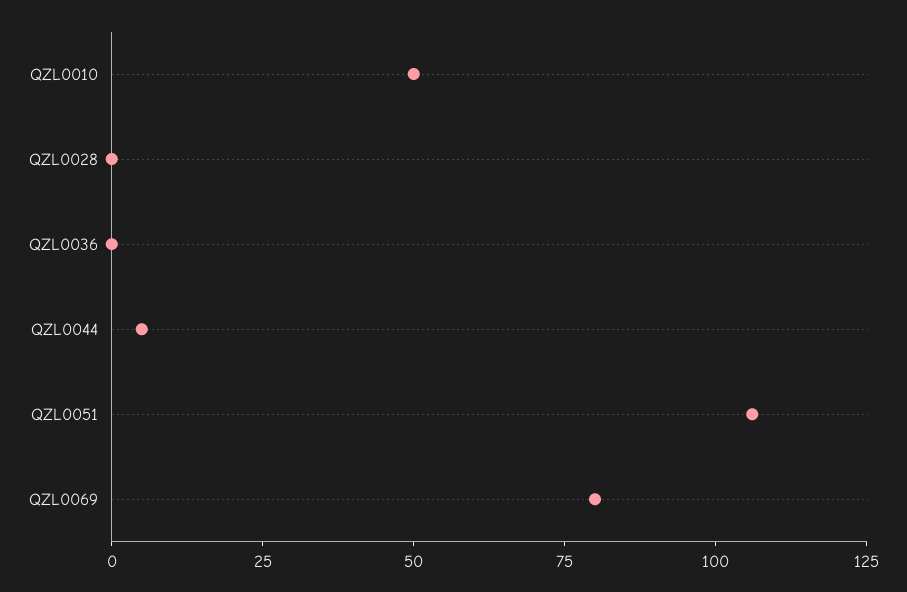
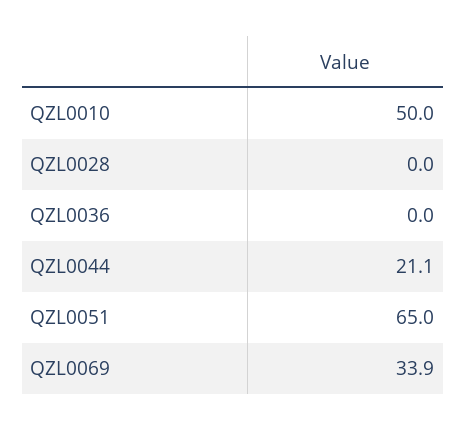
  {
    "QZL0010": 50,
    "QZL0028": 0,
    "QZL0036": 0,
-   "QZL0044": 5,
+   "QZL0044": 21.1,
-   "QZL0051": 105,
+   "QZL0051": 65,
-   "QZL0069": 80
+   "QZL0069": 33.9
  }

